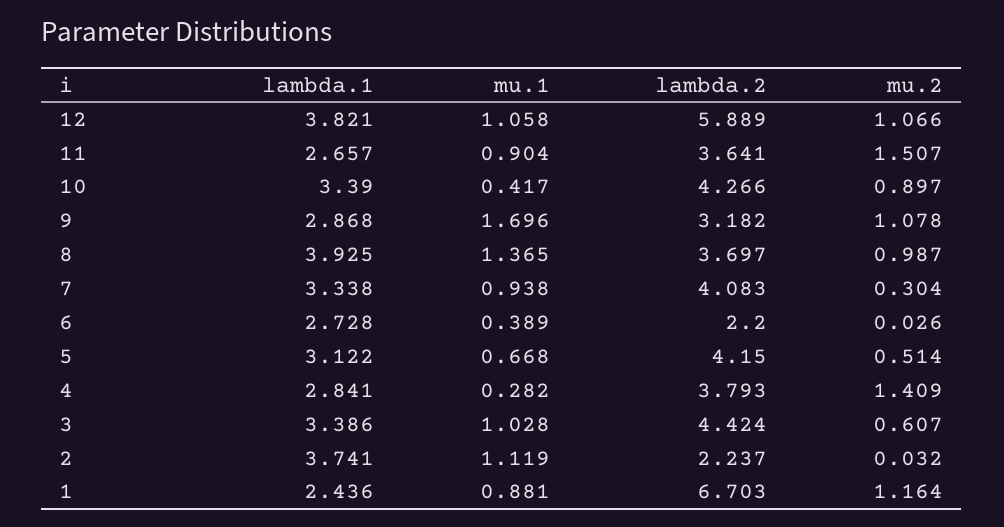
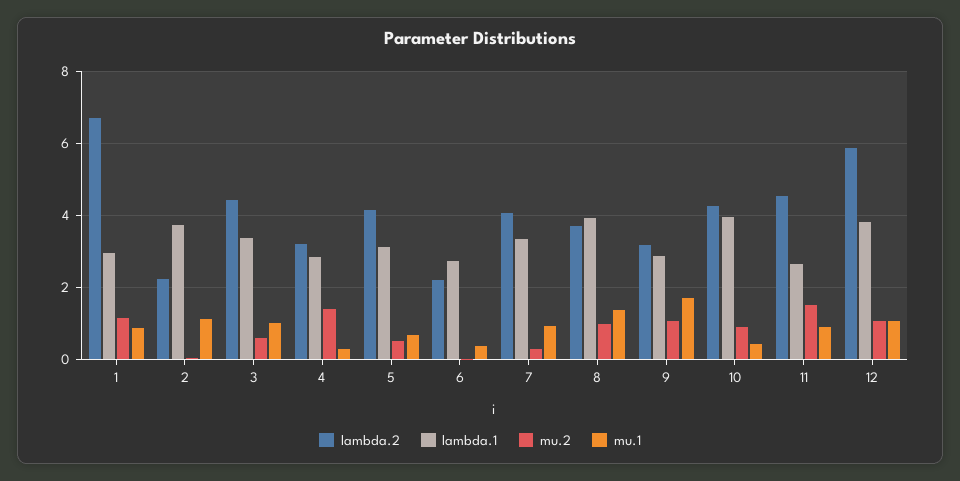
  {
    "lambda.1": {
      "12": 3.821,
      "11": 2.657,
-     "10": 3.39,
+     "10": 4,
      "9": 2.868,
      "8": 3.925,
      "7": 3.338,
      "6": 2.728,
      "5": 3.122,
      "4": 2.841,
      "3": 3.386,
      "2": 3.741,
-     "1": 2.436
+     "1": 3
    },
    "mu.1": {
      "12": 1.058,
      "11": 0.904,
      "10": 0.417,
      "9": 1.696,
      "8": 1.365,
      "7": 0.938,
      "6": 0.389,
      "5": 0.668,
      "4": 0.282,
      "3": 1.028,
      "2": 1.119,
      "1": 0.881
    },
    "lambda.2": {
      "12": 5.889,
-     "11": 3.641,
+     "11": 4.6,
      "10": 4.266,
      "9": 3.182,
      "8": 3.697,
      "7": 4.083,
      "6": 2.2,
      "5": 4.15,
-     "4": 3.793,
+     "4": 3.2,
      "3": 4.424,
      "2": 2.237,
      "1": 6.703
    },
    "mu.2": {
      "12": 1.066,
      "11": 1.507,
      "10": 0.897,
      "9": 1.078,
      "8": 0.987,
      "7": 0.304,
      "6": 0.026,
      "5": 0.514,
      "4": 1.409,
      "3": 0.607,
      "2": 0.032,
      "1": 1.164
    }
  }

